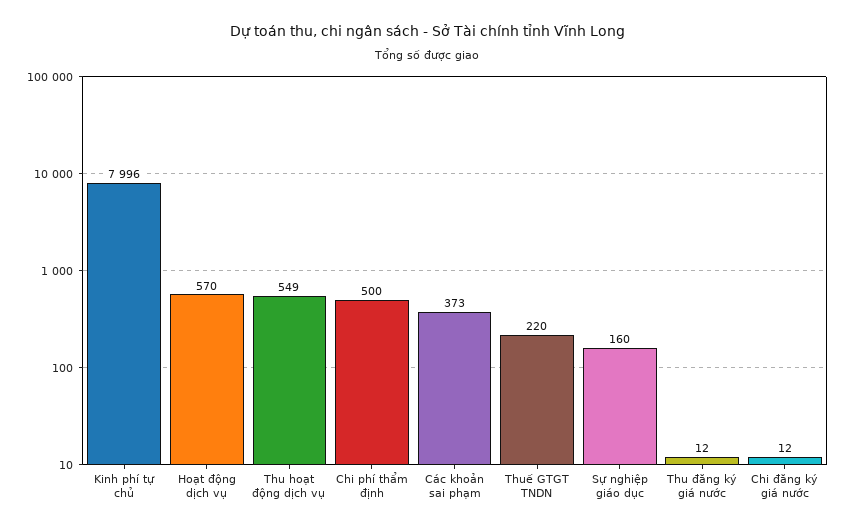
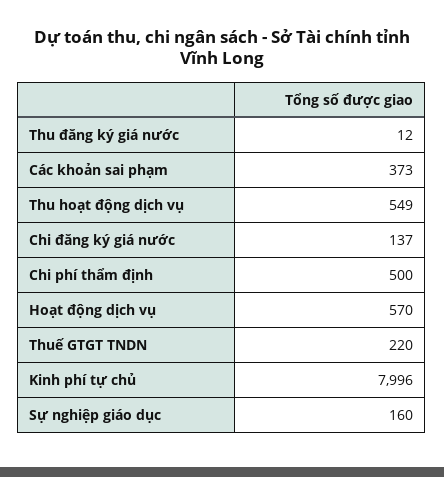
  {
    "Kinh phí tự chủ": 7996,
    "Hoạt động dịch vụ": 570,
    "Thu hoạt động dịch vụ": 549,
    "Chi phí thẩm định": 500,
    "Các khoản sai phạm": 373,
    "Thuế GTGT TNDN": 220,
    "Sự nghiệp giáo dục": 160,
    "Thu đăng ký giá nước": 12,
-   "Chi đăng ký giá nước": 12
+   "Chi đăng ký giá nước": 137
  }

